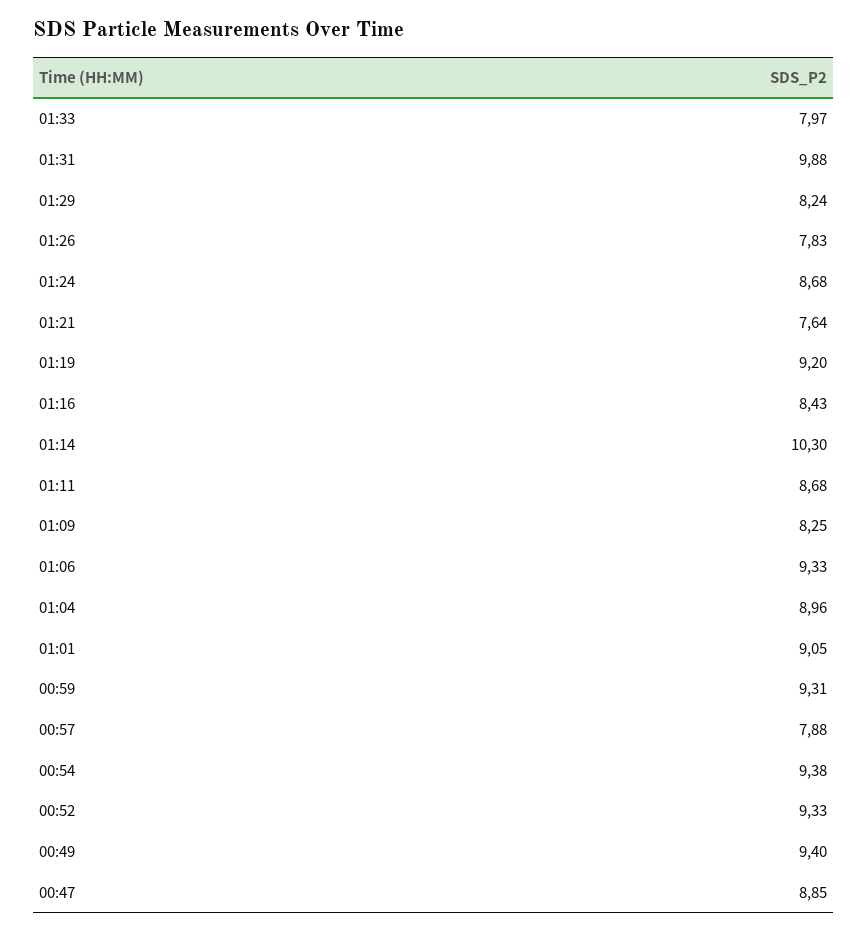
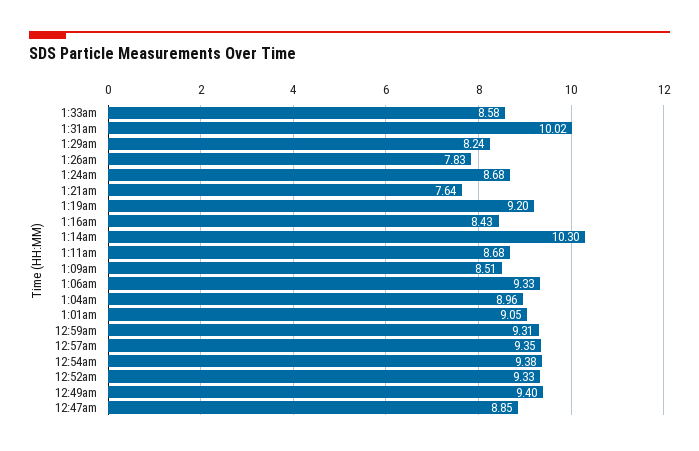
  {
-   "01:33": 7.97,
+   "01:33": 8.58,
-   "01:31": 9.88,
+   "01:31": 10.02,
    "01:29": 8.24,
    "01:26": 7.83,
    "01:24": 8.68,
    "01:21": 7.64,
    "01:19": 9.2,
    "01:16": 8.43,
    "01:14": 10.3,
    "01:11": 8.68,
-   "01:09": 8.25,
+   "01:09": 8.51,
    "01:06": 9.33,
    "01:04": 8.96,
    "01:01": 9.05,
    "00:59": 9.31,
-   "00:57": 7.88,
+   "00:57": 9.35,
    "00:54": 9.38,
    "00:52": 9.33,
    "00:49": 9.4,
    "00:47": 8.85
  }

